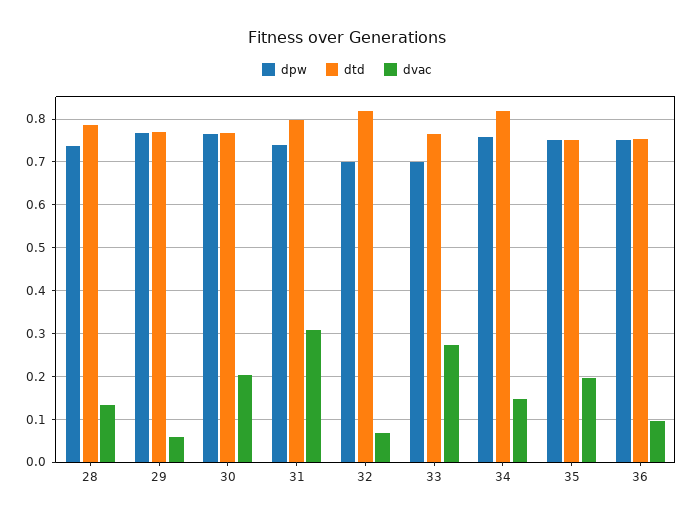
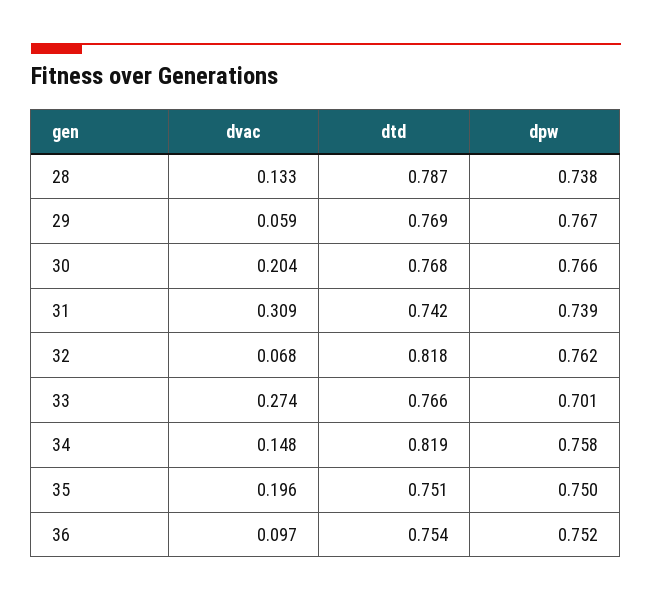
  {
    "dpw": {
      "28": 0.738,
      "29": 0.767,
      "30": 0.766,
      "31": 0.739,
-     "32": 0.7,
+     "32": 0.762,
      "33": 0.701,
      "34": 0.758,
      "35": 0.75,
      "36": 0.752
    },
    "dtd": {
      "28": 0.787,
      "29": 0.769,
      "30": 0.768,
-     "31": 0.8,
+     "31": 0.742,
      "32": 0.818,
      "33": 0.766,
      "34": 0.819,
      "35": 0.751,
      "36": 0.754
    },
    "dvac": {
      "28": 0.133,
      "29": 0.059,
      "30": 0.204,
      "31": 0.309,
      "32": 0.068,
      "33": 0.274,
      "34": 0.148,
      "35": 0.196,
      "36": 0.097
    }
  }

